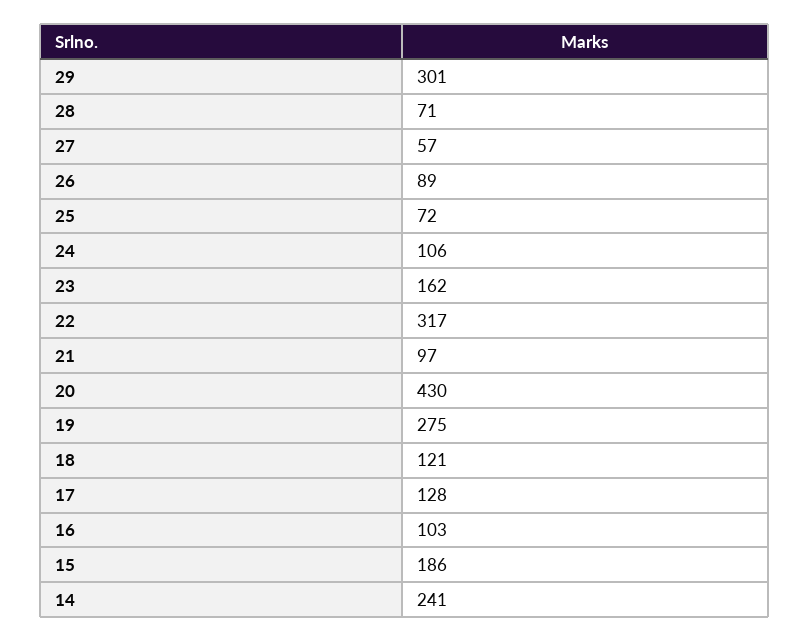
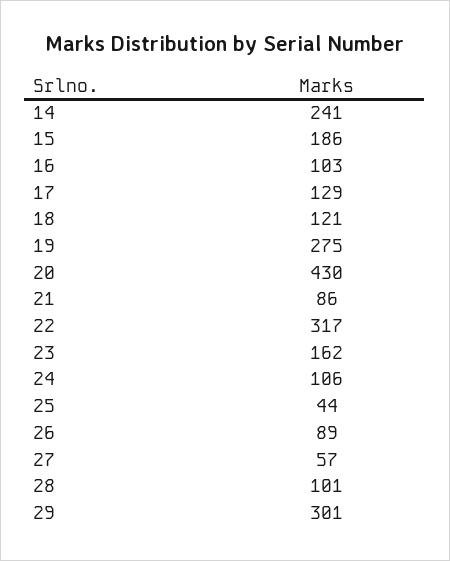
  {
    "29": 301,
-   "28": 71,
+   "28": 101,
    "27": 57,
    "26": 89,
-   "25": 72,
+   "25": 44,
    "24": 106,
    "23": 162,
    "22": 317,
-   "21": 97,
+   "21": 86,
    "20": 430,
    "19": 275,
    "18": 121,
-   "17": 128,
+   "17": 129,
    "16": 103,
    "15": 186,
    "14": 241
  }

